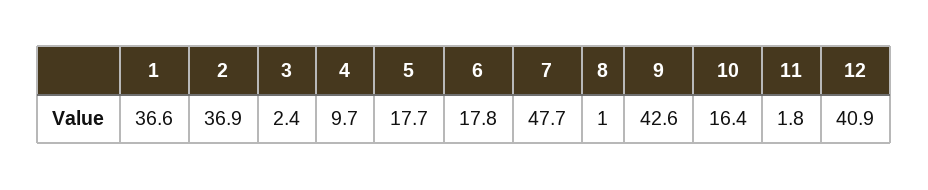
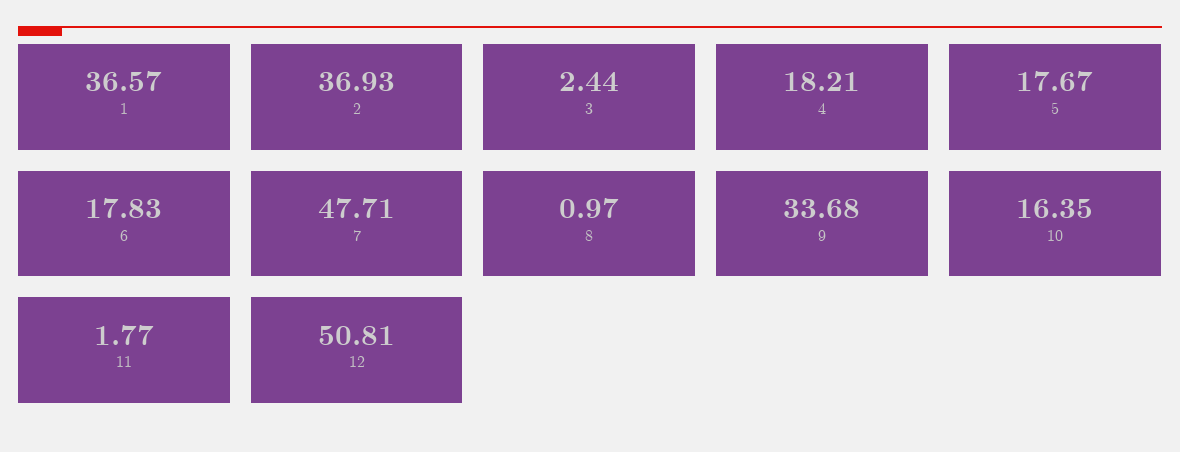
  {
    "1": 36.57,
    "2": 36.93,
    "3": 2.44,
-   "4": 9.7,
+   "4": 18.21,
    "5": 17.67,
    "6": 17.83,
    "7": 47.71,
    "8": 0.97,
-   "9": 42.6,
+   "9": 33.68,
    "10": 16.35,
    "11": 1.77,
-   "12": 40.9
+   "12": 50.81
  }

